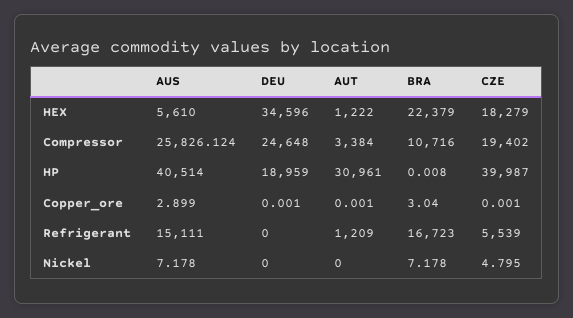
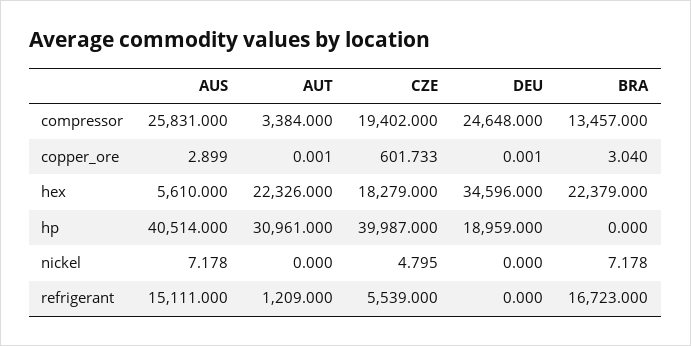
  {
    "AUS": {
      "HEX": 5610,
-     "Compressor": 25826.124,
+     "Compressor": 25831,
      "HP": 40514,
      "Copper_ore": 2.899,
      "Refrigerant": 15111,
      "Nickel": 7.178
    },
    "DEU": {
      "HEX": 34596,
      "Compressor": 24648,
      "HP": 18959,
      "Copper_ore": 0.001,
      "Refrigerant": 0,
      "Nickel": 0
    },
    "AUT": {
-     "HEX": 1222,
+     "HEX": 22326,
      "Compressor": 3384,
      "HP": 30961,
      "Copper_ore": 0.001,
      "Refrigerant": 1209,
      "Nickel": 0
    },
    "BRA": {
      "HEX": 22379,
-     "Compressor": 10716,
+     "Compressor": 13457,
-     "HP": 0.008,
+     "HP": 0,
      "Copper_ore": 3.04,
      "Refrigerant": 16723,
      "Nickel": 7.178
    },
    "CZE": {
      "HEX": 18279,
      "Compressor": 19402,
      "HP": 39987,
-     "Copper_ore": 0.001,
+     "Copper_ore": 601.733,
      "Refrigerant": 5539,
      "Nickel": 4.795
    }
  }

